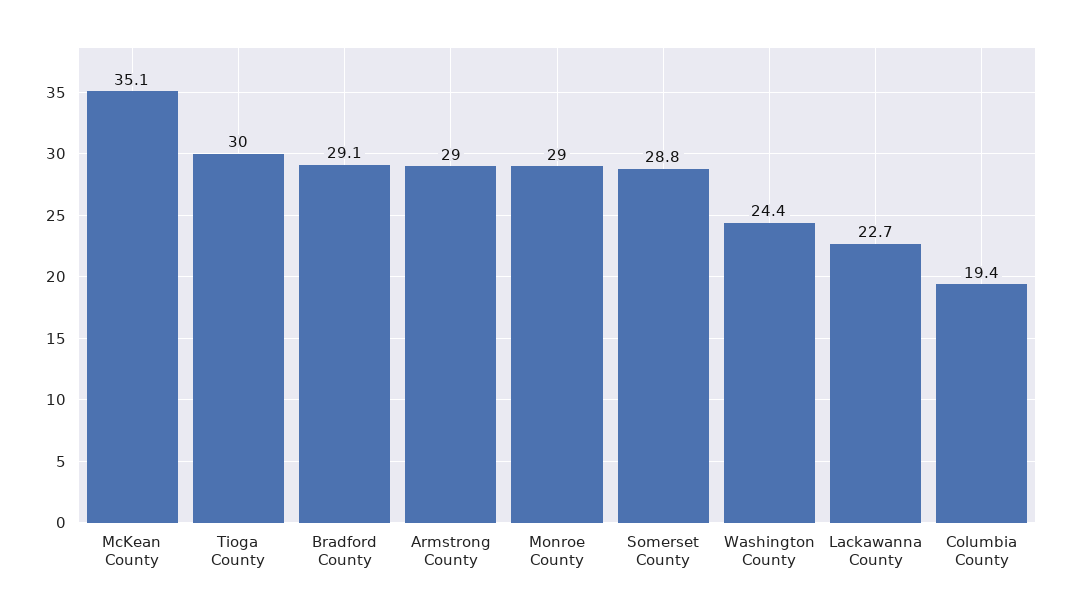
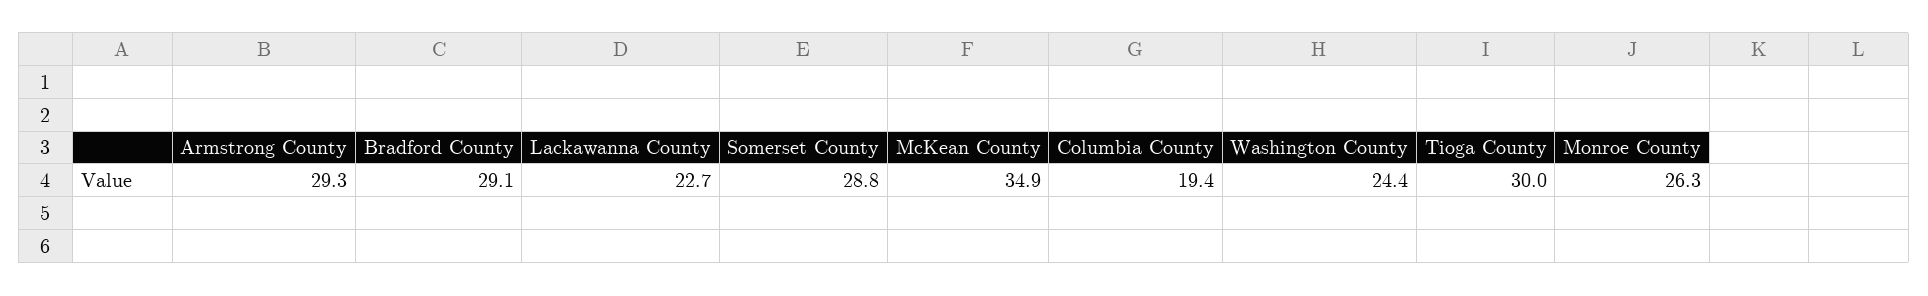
  {
-   "McKean County": 35.1,
+   "McKean County": 34.9,
    "Tioga County": 30,
    "Bradford County": 29.1,
-   "Armstrong County": 29,
+   "Armstrong County": 29.3,
-   "Monroe County": 29,
+   "Monroe County": 26.3,
    "Somerset County": 28.8,
    "Washington County": 24.4,
    "Lackawanna County": 22.7,
    "Columbia County": 19.4
  }

